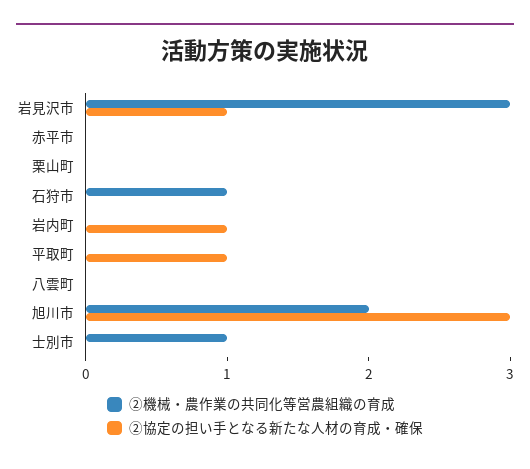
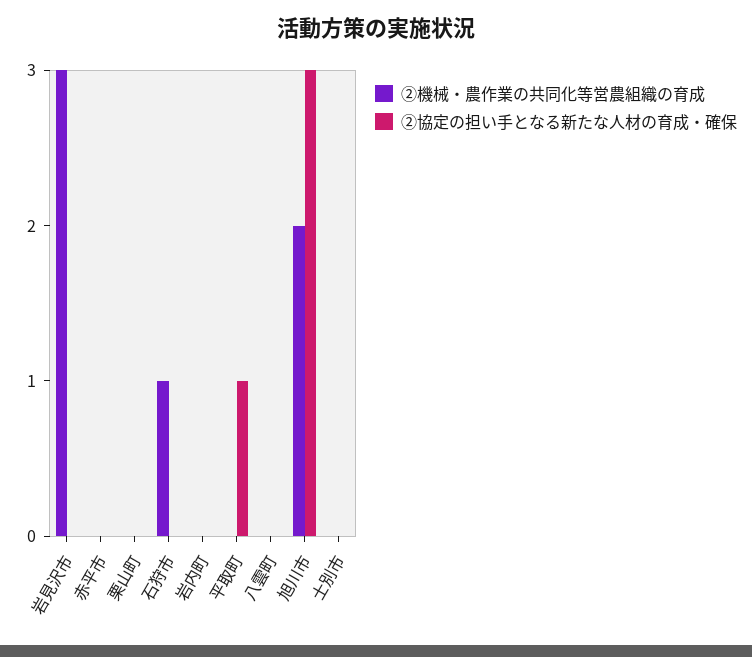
  {
    "②機械・農作業の共同化等営農組織の育成": {
      "岩見沢市": 3,
      "赤平市": 0,
      "栗山町": 0,
      "石狩市": 1,
      "岩内町": 0,
      "平取町": 0,
      "八雲町": 0,
      "旭川市": 2,
-     "士別市": 1
+     "士別市": 0
    },
    "②協定の担い手となる新たな人材の育成・確保": {
-     "岩見沢市": 1,
+     "岩見沢市": 0,
      "赤平市": 0,
      "栗山町": 0,
      "石狩市": 0,
-     "岩内町": 1,
+     "岩内町": 0,
      "平取町": 1,
      "八雲町": 0,
      "旭川市": 3,
      "士別市": 0
    }
  }

